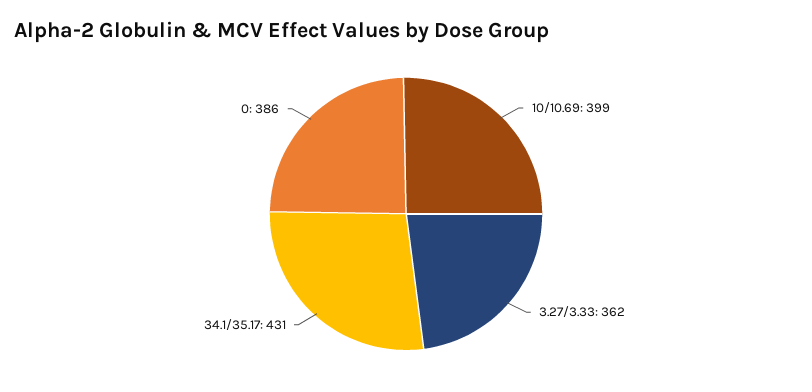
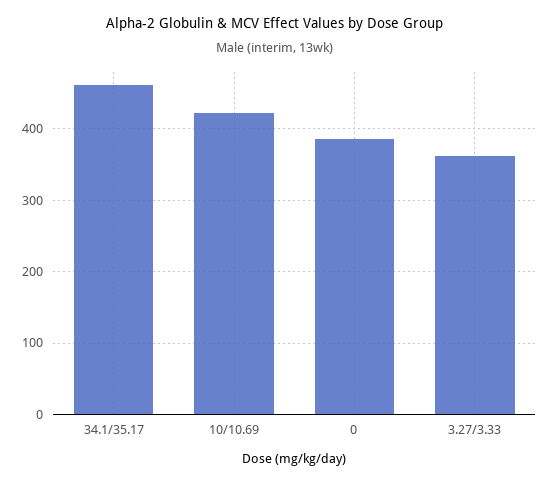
  {
-   "10/10.69": 399,
+   "10/10.69": 420,
    "3.27/3.33": 362,
-   "34.1/35.17": 431,
+   "34.1/35.17": 460,
    "0": 386
  }

